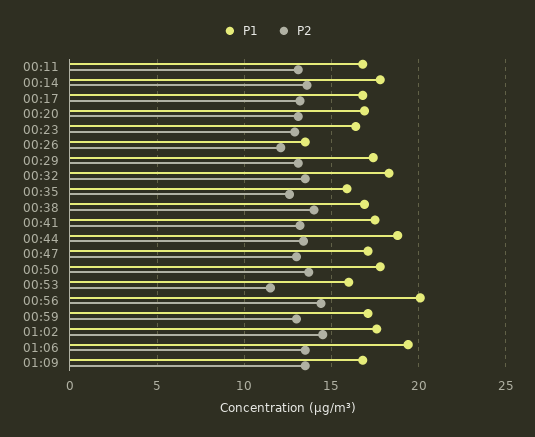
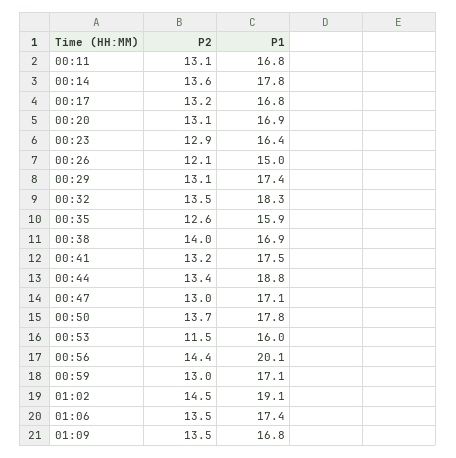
  {
    "P1": {
      "00:11": 16.8,
      "00:14": 17.8,
      "00:17": 16.8,
      "00:20": 16.9,
      "00:23": 16.4,
-     "00:26": 13.5,
+     "00:26": 15,
      "00:29": 17.4,
      "00:32": 18.3,
      "00:35": 15.9,
      "00:38": 16.9,
      "00:41": 17.5,
      "00:44": 18.8,
      "00:47": 17.1,
      "00:50": 17.8,
      "00:53": 16,
      "00:56": 20.1,
      "00:59": 17.1,
-     "01:02": 17.5,
+     "01:02": 19.1,
-     "01:06": 19.5,
+     "01:06": 17.4,
      "01:09": 16.8
    },
    "P2": {
      "00:11": 13.1,
      "00:14": 13.6,
      "00:17": 13.2,
      "00:20": 13.1,
      "00:23": 12.9,
      "00:26": 12.1,
      "00:29": 13.1,
      "00:32": 13.5,
      "00:35": 12.6,
      "00:38": 14,
      "00:41": 13.2,
      "00:44": 13.4,
      "00:47": 13,
      "00:50": 13.7,
      "00:53": 11.5,
      "00:56": 14.4,
      "00:59": 13,
      "01:02": 14.5,
      "01:06": 13.5,
      "01:09": 13.5
    }
  }

